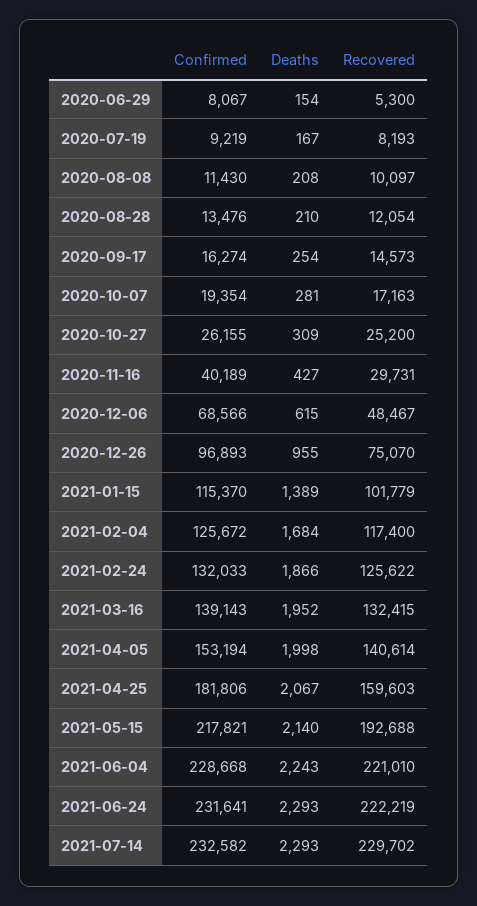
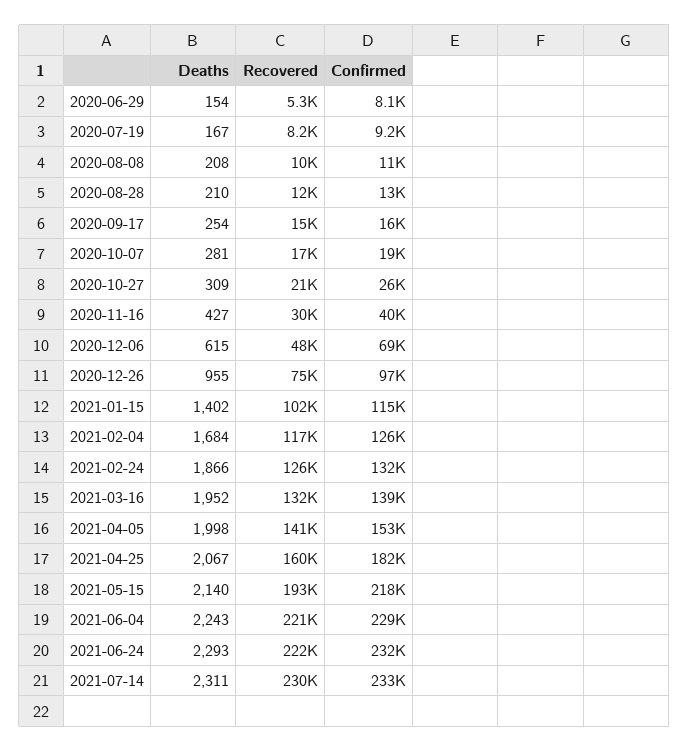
  {
    "Confirmed": {
      "2020-06-29": 8067,
      "2020-07-19": 9219,
      "2020-08-08": 11430,
      "2020-08-28": 13476,
      "2020-09-17": 16274,
      "2020-10-07": 19354,
      "2020-10-27": 26155,
      "2020-11-16": 40189,
      "2020-12-06": 68566,
      "2020-12-26": 96893,
      "2021-01-15": 115370,
      "2021-02-04": 125672,
      "2021-02-24": 132033,
      "2021-03-16": 139143,
      "2021-04-05": 153194,
      "2021-04-25": 181806,
      "2021-05-15": 217821,
      "2021-06-04": 228668,
      "2021-06-24": 231641,
      "2021-07-14": 232582
    },
    "Deaths": {
      "2020-06-29": 154,
      "2020-07-19": 167,
      "2020-08-08": 208,
      "2020-08-28": 210,
      "2020-09-17": 254,
      "2020-10-07": 281,
      "2020-10-27": 309,
      "2020-11-16": 427,
      "2020-12-06": 615,
      "2020-12-26": 955,
-     "2021-01-15": 1389,
+     "2021-01-15": 1402,
      "2021-02-04": 1684,
      "2021-02-24": 1866,
      "2021-03-16": 1952,
      "2021-04-05": 1998,
      "2021-04-25": 2067,
      "2021-05-15": 2140,
      "2021-06-04": 2243,
      "2021-06-24": 2293,
-     "2021-07-14": 2293
+     "2021-07-14": 2311
    },
    "Recovered": {
      "2020-06-29": 5300,
      "2020-07-19": 8193,
      "2020-08-08": 10097,
      "2020-08-28": 12054,
      "2020-09-17": 14573,
      "2020-10-07": 17163,
-     "2020-10-27": 25200,
+     "2020-10-27": 21000,
      "2020-11-16": 29731,
      "2020-12-06": 48467,
      "2020-12-26": 75070,
      "2021-01-15": 101779,
      "2021-02-04": 117400,
      "2021-02-24": 125622,
      "2021-03-16": 132415,
      "2021-04-05": 140614,
      "2021-04-25": 159603,
      "2021-05-15": 192688,
      "2021-06-04": 221010,
      "2021-06-24": 222219,
      "2021-07-14": 229702
    }
  }

